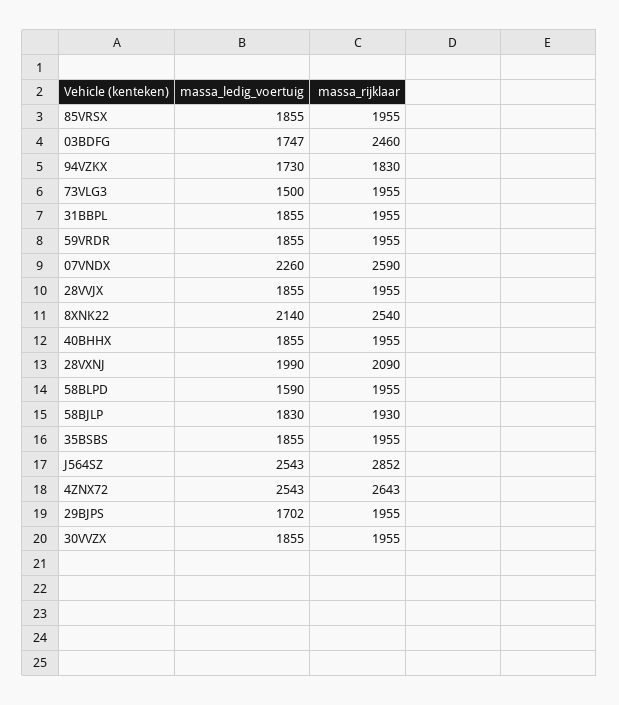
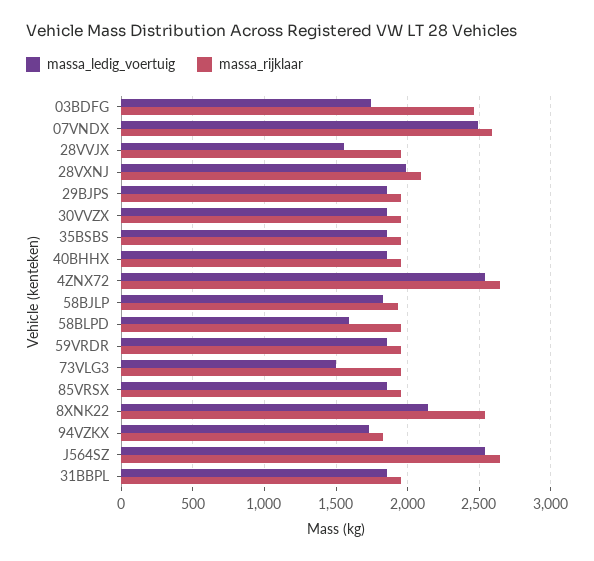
  {
    "massa_ledig_voertuig": {
      "85VRSX": 1855,
      "03BDFG": 1747,
      "94VZKX": 1730,
      "73VLG3": 1500,
      "31BBPL": 1855,
      "59VRDR": 1855,
-     "07VNDX": 2260,
+     "07VNDX": 2500,
-     "28VVJX": 1855,
+     "28VVJX": 1550,
      "8XNK22": 2140,
      "40BHHX": 1855,
      "28VXNJ": 1990,
      "58BLPD": 1590,
      "58BJLP": 1830,
      "35BSBS": 1855,
      "J564SZ": 2543,
      "4ZNX72": 2543,
-     "29BJPS": 1702,
+     "29BJPS": 1850,
      "30VVZX": 1855
    },
    "massa_rijklaar": {
      "85VRSX": 1955,
      "03BDFG": 2460,
      "94VZKX": 1830,
      "73VLG3": 1955,
      "31BBPL": 1955,
      "59VRDR": 1955,
      "07VNDX": 2590,
      "28VVJX": 1955,
      "8XNK22": 2540,
      "40BHHX": 1955,
      "28VXNJ": 2090,
      "58BLPD": 1955,
      "58BJLP": 1930,
      "35BSBS": 1955,
-     "J564SZ": 2852,
+     "J564SZ": 2650,
      "4ZNX72": 2643,
      "29BJPS": 1955,
      "30VVZX": 1955
    }
  }

